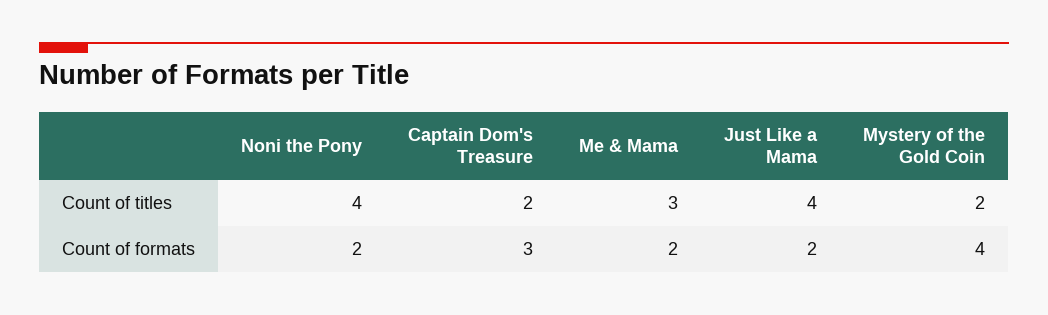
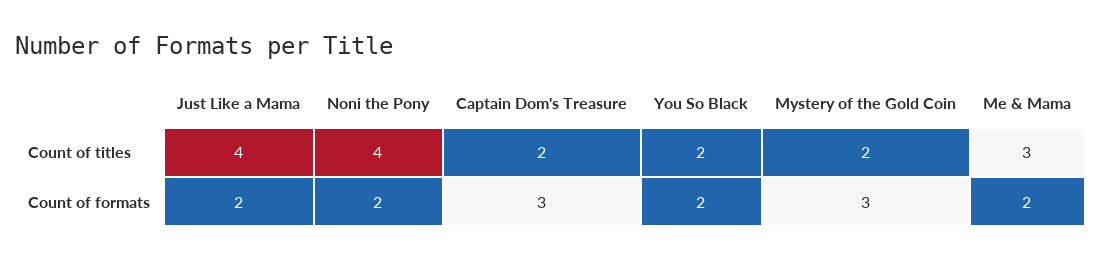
  {
    "Noni the Pony": {
      "Count of titles": 4,
      "Count of formats": 2
    },
    "Captain Dom's Treasure": {
      "Count of titles": 2,
      "Count of formats": 3
    },
    "Me & Mama": {
      "Count of titles": 3,
      "Count of formats": 2
    },
    "Just Like a Mama": {
      "Count of titles": 4,
      "Count of formats": 2
    },
    "Mystery of the Gold Coin": {
      "Count of titles": 2,
-     "Count of formats": 4
+     "Count of formats": 3
-   }
+   },
+   "You So Black": {
+     "Count of titles": 2,
+     "Count of formats": 2
+   }
  }

